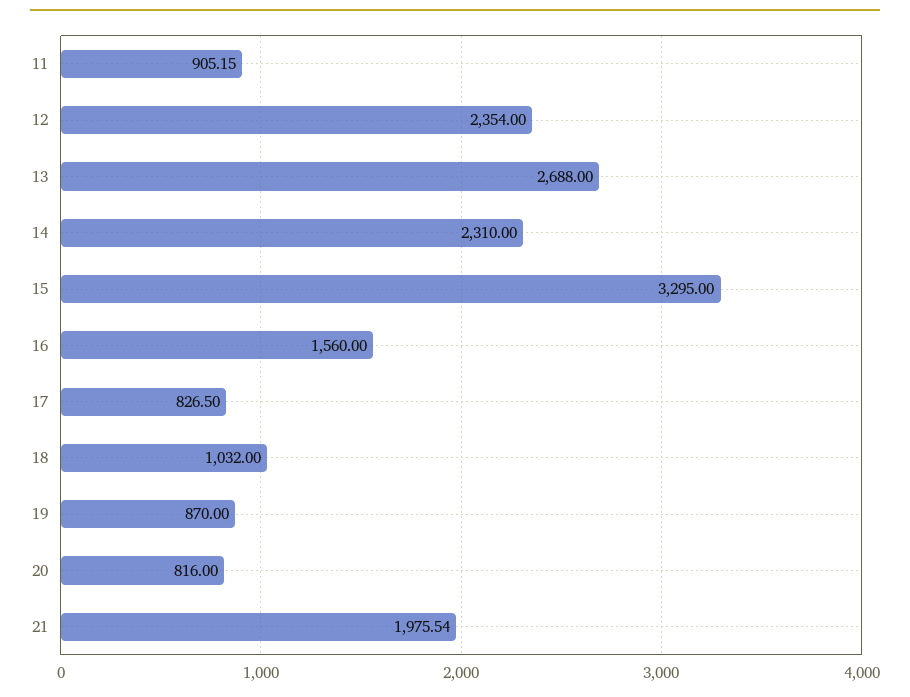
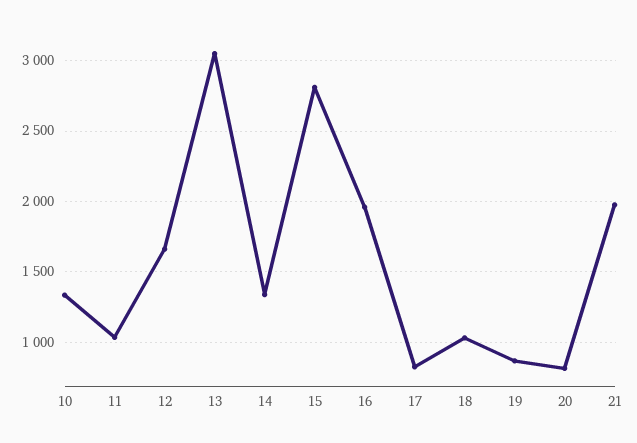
  {
-   "11": 905.15,
+   "11": 1050,
-   "12": 2354,
+   "12": 1650,
-   "13": 2688,
+   "13": 3050,
-   "14": 2310,
+   "14": 1350,
-   "15": 3295,
+   "15": 2800,
-   "16": 1560,
+   "16": 1950,
    "17": 826.5,
    "18": 1032,
    "19": 870,
    "20": 816,
-   "21": 1975.54
+   "21": 1975.54,
+   "10": 1350
  }

